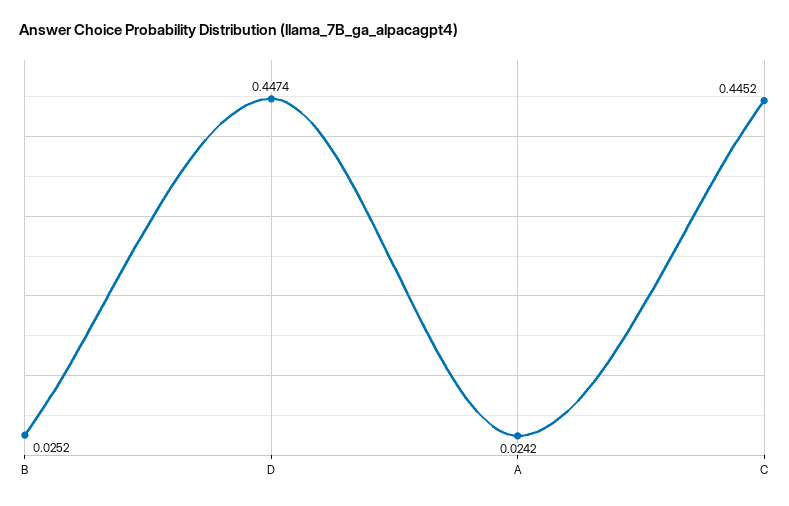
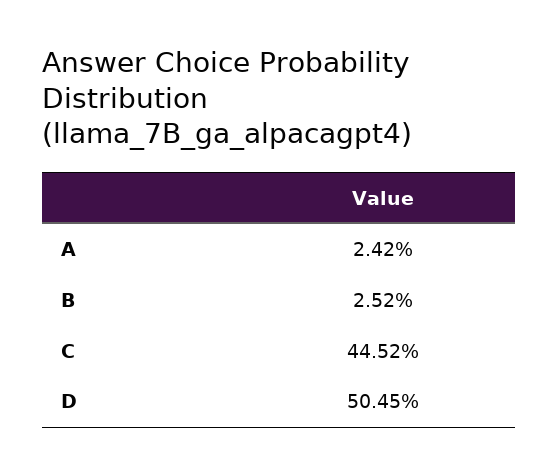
  {
    "B": 0.0252,
-   "D": 0.4474,
+   "D": 0.5045,
    "A": 0.0242,
    "C": 0.4452
  }

